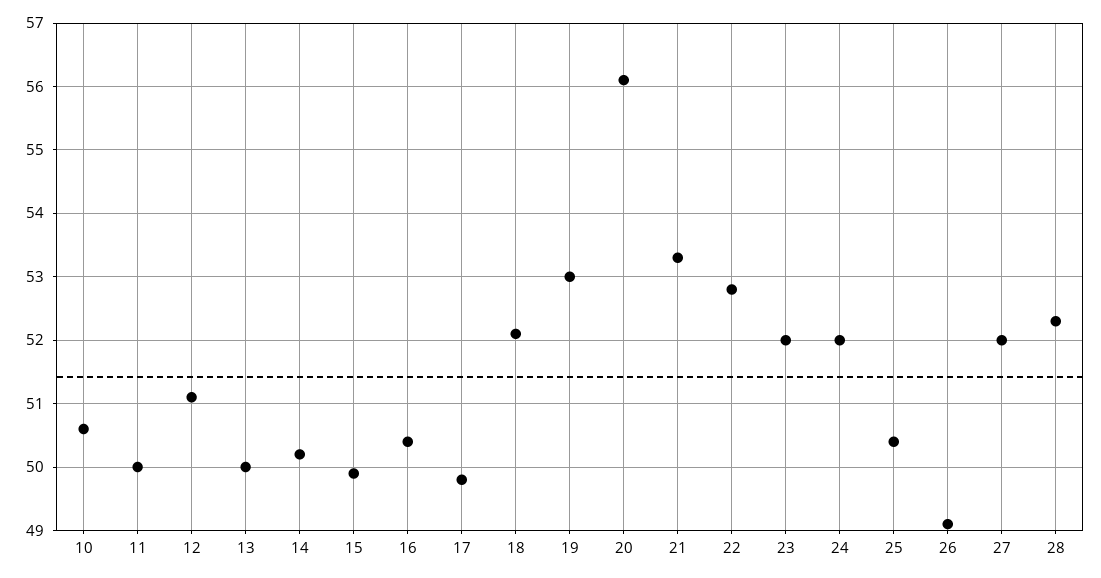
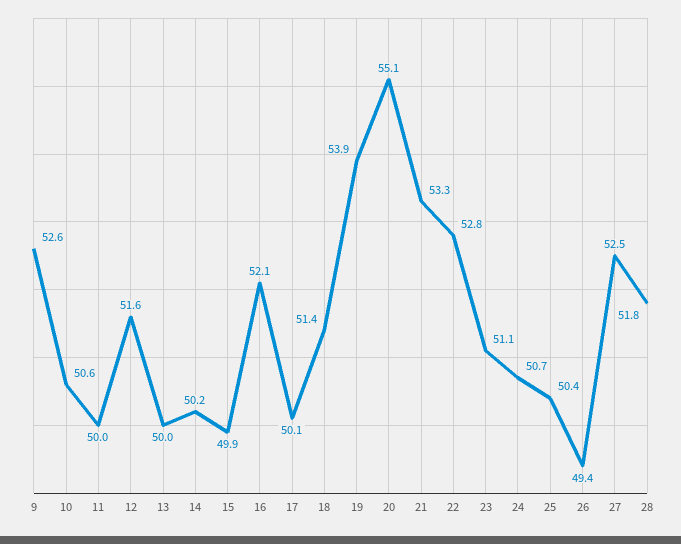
  {
    "10": 50.6,
    "11": 50,
-   "12": 51.1,
+   "12": 51.6,
    "13": 50,
    "14": 50.2,
    "15": 49.9,
-   "16": 50.4,
+   "16": 52.1,
-   "17": 49.8,
+   "17": 50.1,
-   "18": 52.1,
+   "18": 51.4,
-   "19": 53,
+   "19": 53.9,
-   "20": 56.1,
+   "20": 55.1,
    "21": 53.3,
    "22": 52.8,
-   "23": 52,
+   "23": 51.1,
-   "24": 52,
+   "24": 50.7,
    "25": 50.4,
-   "26": 49.1,
+   "26": 49.4,
-   "27": 52,
+   "27": 52.5,
-   "28": 52.3
+   "28": 51.8,
+   "9": 52.6
  }

